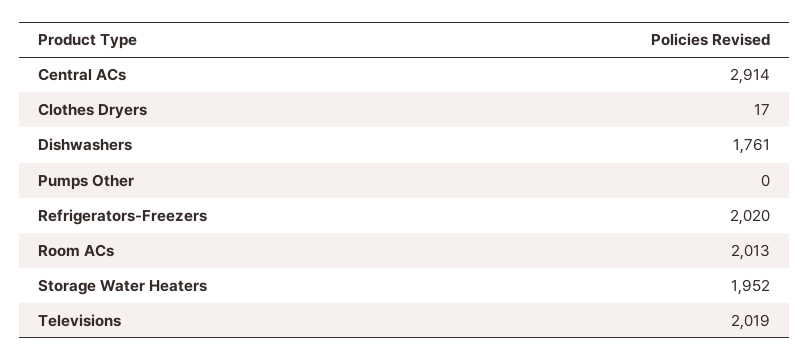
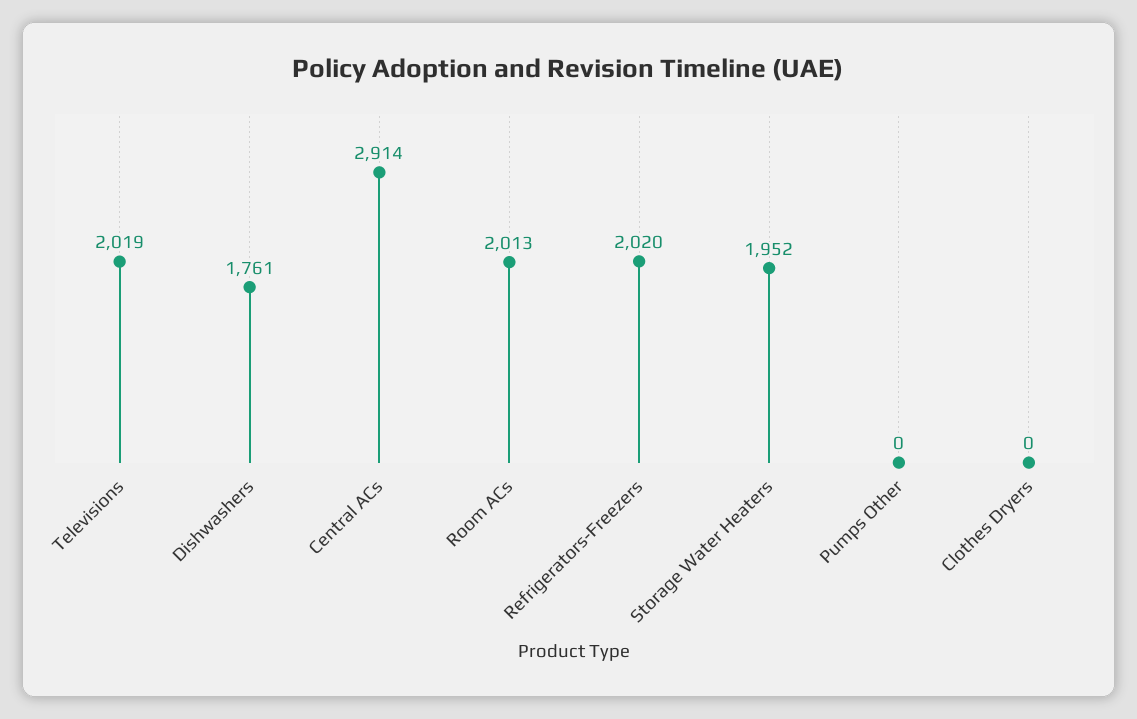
  {
    "Central ACs": 2914,
-   "Clothes Dryers": 17,
+   "Clothes Dryers": 0,
    "Dishwashers": 1761,
    "Pumps Other": 0,
    "Refrigerators-Freezers": 2020,
    "Room ACs": 2013,
    "Storage Water Heaters": 1952,
    "Televisions": 2019
  }

